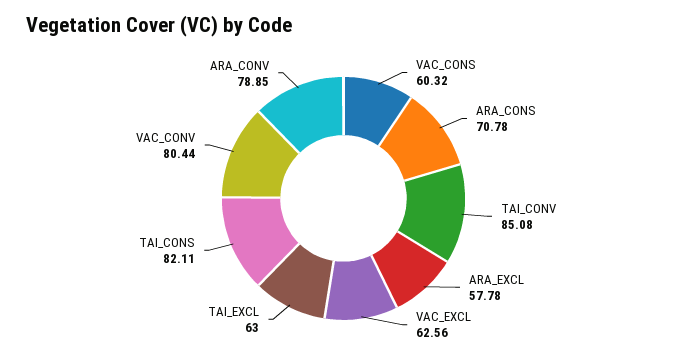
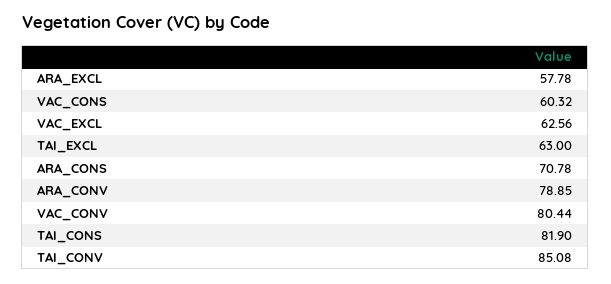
  {
    "VAC_CONS": 60.32,
    "ARA_CONS": 70.78,
    "TAI_CONV": 85.08,
    "ARA_EXCL": 57.78,
    "VAC_EXCL": 62.56,
    "TAI_EXCL": 63,
-   "TAI_CONS": 82.11,
+   "TAI_CONS": 81.9,
    "VAC_CONV": 80.44,
    "ARA_CONV": 78.85
  }

